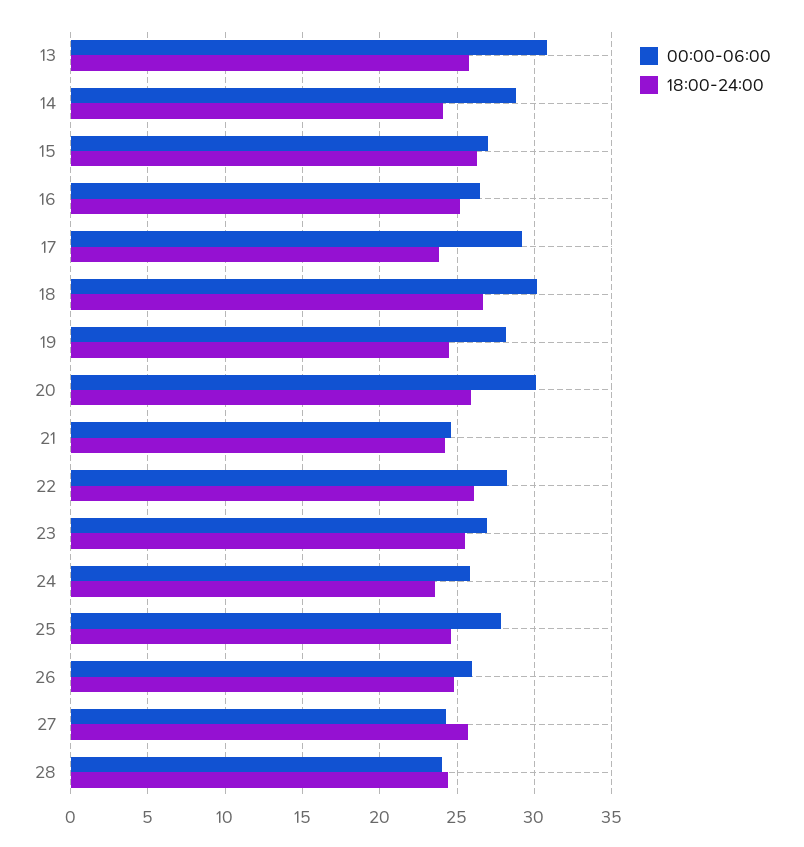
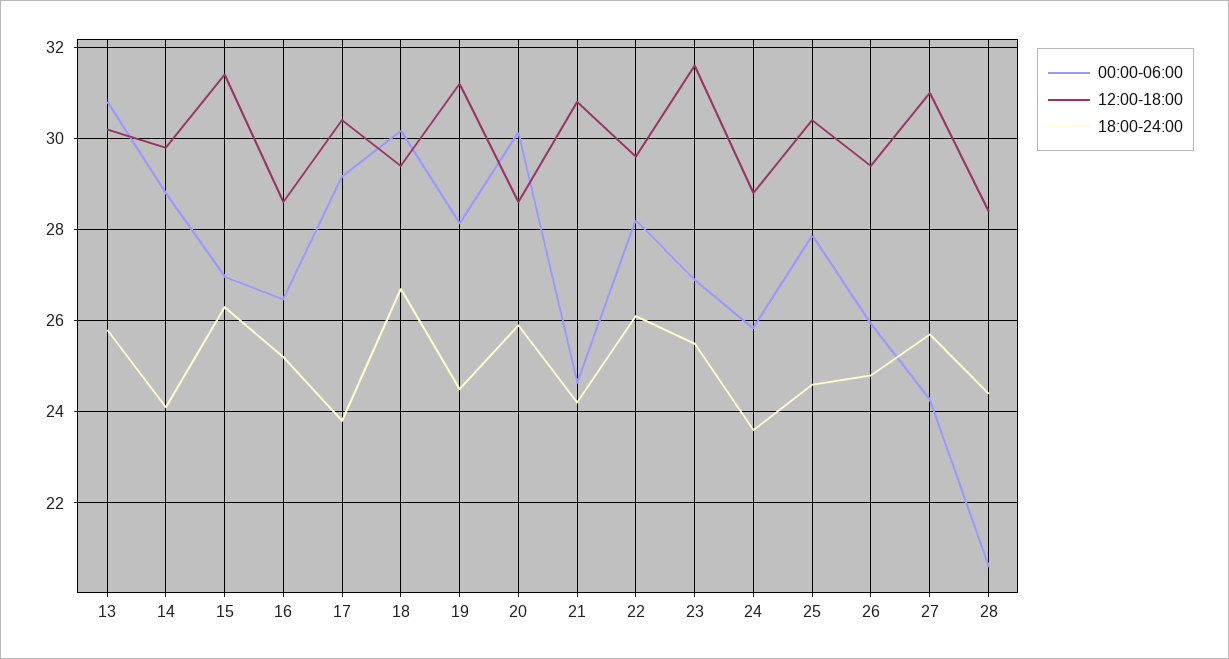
  {
    "00:00-06:00": {
      "13": 30.8,
      "14": 28.8,
      "15": 27,
      "16": 26.4,
      "17": 29.2,
      "18": 30.2,
      "19": 28.2,
      "20": 30.2,
      "21": 24.6,
      "22": 28.2,
      "23": 27,
      "24": 25.8,
      "25": 27.8,
      "26": 26,
      "27": 24.2,
-     "28": 24
+     "28": 20.6
    },
    "18:00-24:00": {
      "13": 25.8,
      "14": 24.2,
      "15": 26.4,
      "16": 25.2,
      "17": 23.8,
      "18": 26.8,
      "19": 24.6,
      "20": 26,
      "21": 24.2,
      "22": 26.2,
      "23": 25.6,
      "24": 23.6,
      "25": 24.6,
      "26": 24.8,
      "27": 25.8,
      "28": 24.4
-   }
+   },
+   "12:00-18:00": {
+     "13": 30.2,
+     "14": 29.8,
+     "15": 31.4,
+     "16": 28.6,
+     "17": 30.4,
+     "18": 29.4,
+     "19": 31.2,
+     "20": 28.6,
+     "21": 30.8,
+     "22": 29.6,
+     "23": 31.6,
+     "24": 28.8,
+     "25": 30.4,
+     "26": 29.4,
+     "27": 31,
+     "28": 28.4
+   }
  }

